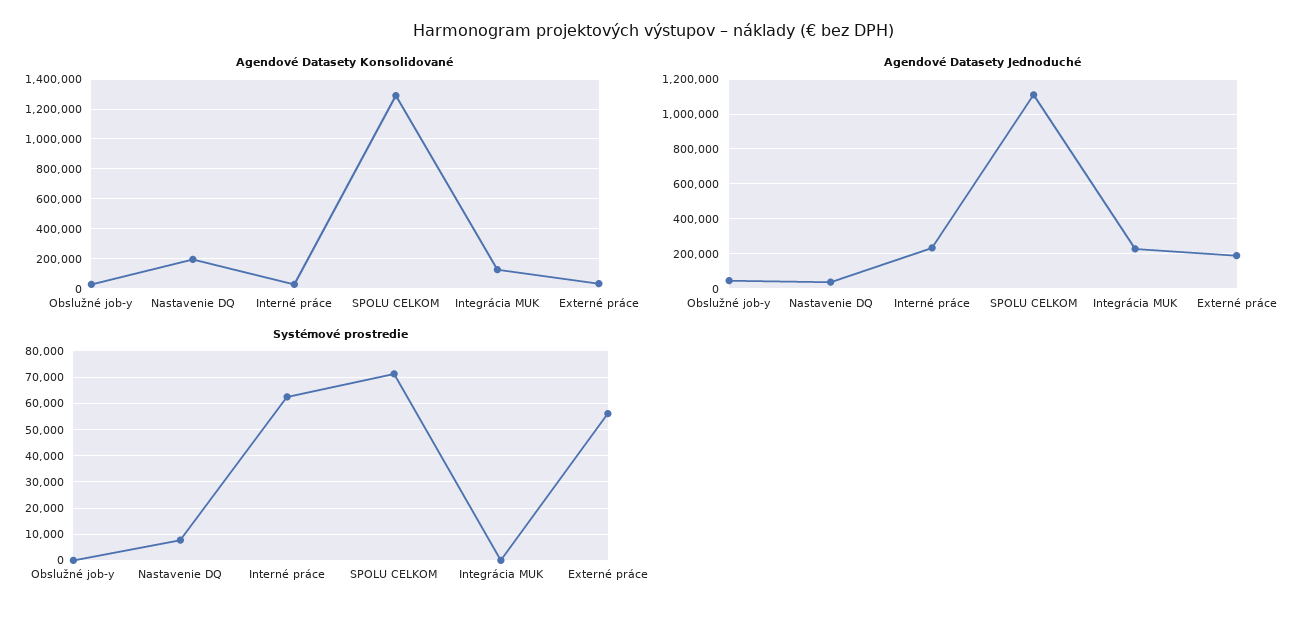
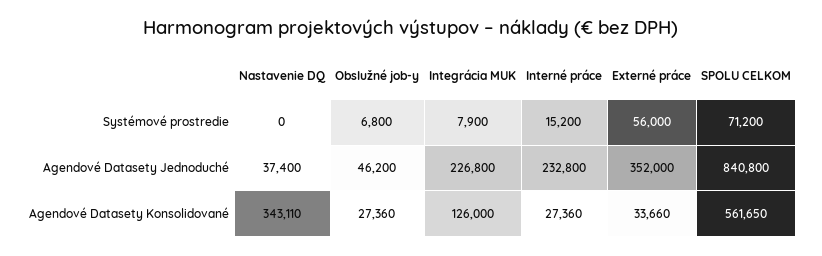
  {
    "Agendové Datasety Konsolidované": {
      "Obslužné job-y": 27360,
-     "Nastavenie DQ": 200000,
+     "Nastavenie DQ": 343110,
      "Interné práce": 27360,
-     "SPOLU CELKOM": 1300000,
+     "SPOLU CELKOM": 561650,
      "Integrácia MUK": 126000,
      "Externé práce": 33660
    },
    "Agendové Datasety Jednoduché": {
      "Obslužné job-y": 46200,
      "Nastavenie DQ": 37400,
      "Interné práce": 232800,
-     "SPOLU CELKOM": 1100000,
+     "SPOLU CELKOM": 840800,
      "Integrácia MUK": 226800,
-     "Externé práce": 200000
+     "Externé práce": 352000
    },
    "Systémové prostredie": {
-     "Obslužné job-y": 0,
+     "Obslužné job-y": 6800,
-     "Nastavenie DQ": 7500,
+     "Nastavenie DQ": 0,
-     "Interné práce": 62500,
+     "Interné práce": 15200,
      "SPOLU CELKOM": 71200,
-     "Integrácia MUK": 0,
+     "Integrácia MUK": 7900,
      "Externé práce": 56000
    }
  }

